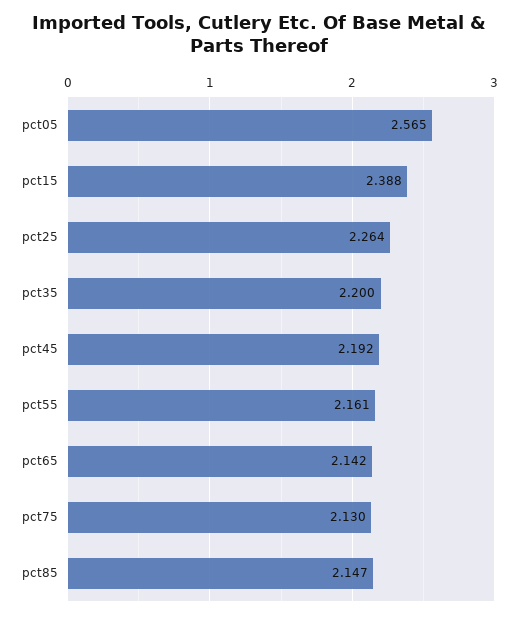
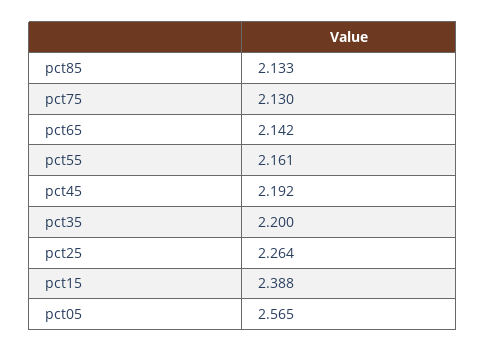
  {
    "pct05": 2.565,
    "pct15": 2.388,
    "pct25": 2.264,
    "pct35": 2.2,
    "pct45": 2.192,
    "pct55": 2.161,
    "pct65": 2.142,
    "pct75": 2.13,
-   "pct85": 2.147
+   "pct85": 2.133
  }

